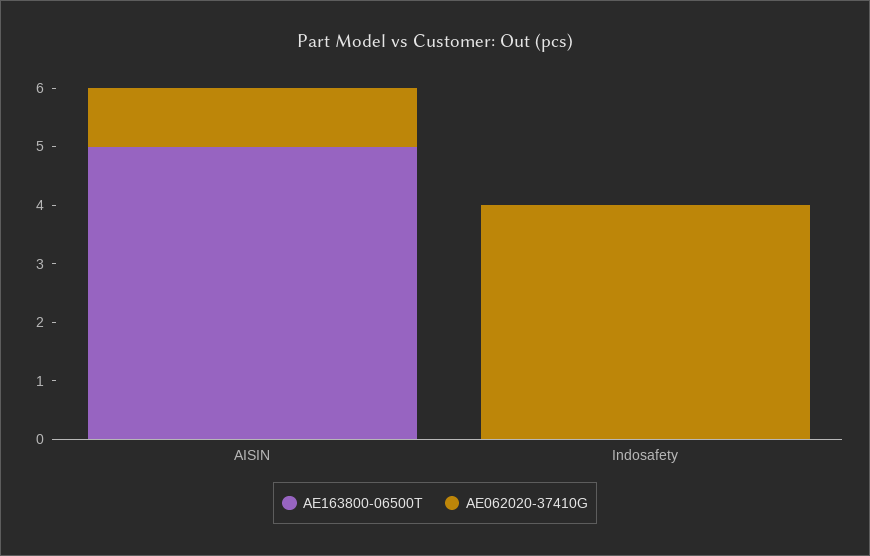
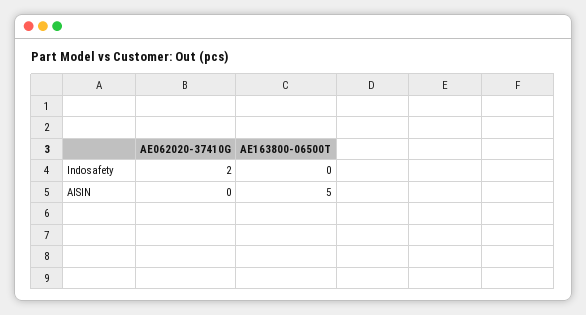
  {
    "AE163800-06500T": {
      "AISIN": 5,
      "Indosafety": 0
    },
    "AE062020-37410G": {
-     "AISIN": 1,
+     "AISIN": 0,
-     "Indosafety": 4
+     "Indosafety": 2
    }
  }

